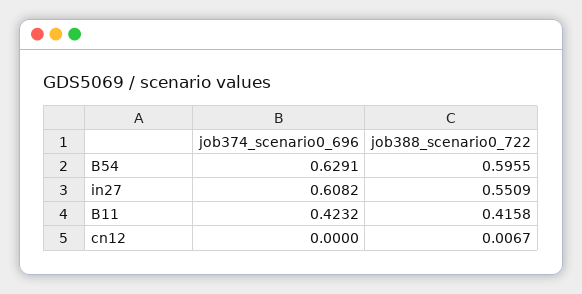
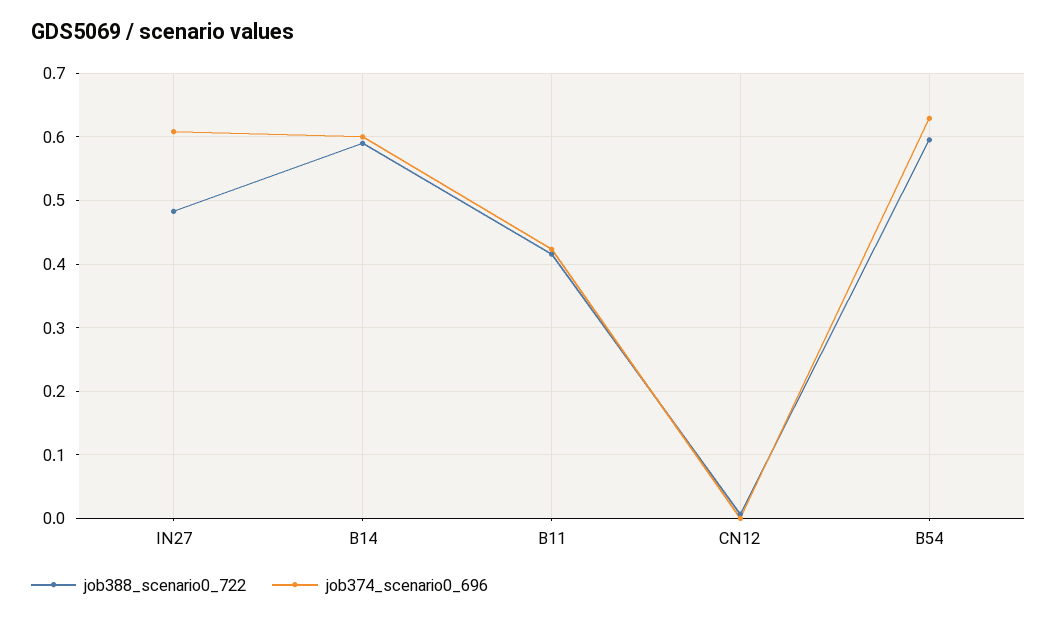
  {
    "job374_scenario0_696": {
      "B54": 0.6291,
      "in27": 0.6082,
      "B11": 0.4232,
-     "cn12": 0
+     "cn12": 0,
+     "B14": 0.6
    },
    "job388_scenario0_722": {
      "B54": 0.5955,
-     "in27": 0.5509,
+     "in27": 0.48,
      "B11": 0.4158,
-     "cn12": 0.0067
+     "cn12": 0.0067,
+     "B14": 0.59
    }
  }

